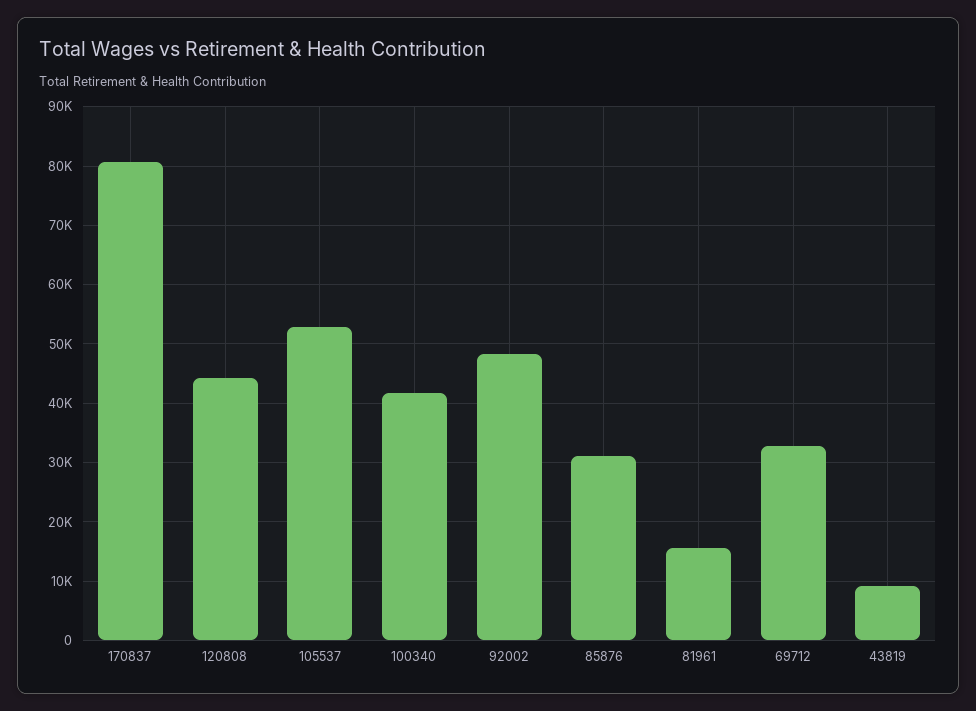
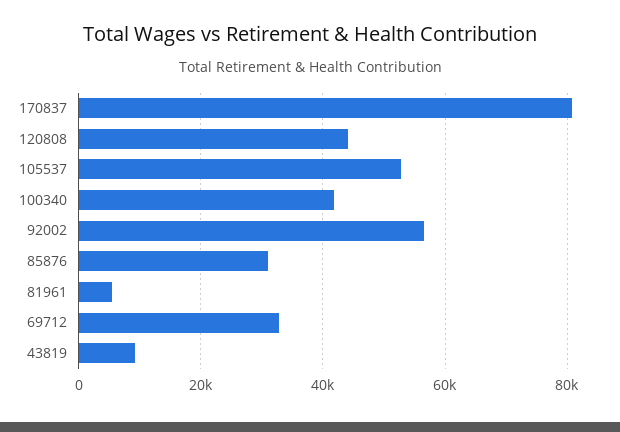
  {
    "170837": 80000,
    "120808": 44000,
    "105537": 52000,
    "100340": 42000,
-   "92002": 48000,
+   "92002": 56000,
    "85876": 32000,
-   "81961": 16000,
+   "81961": 6000,
    "69712": 32000,
    "43819": 10000
  }

